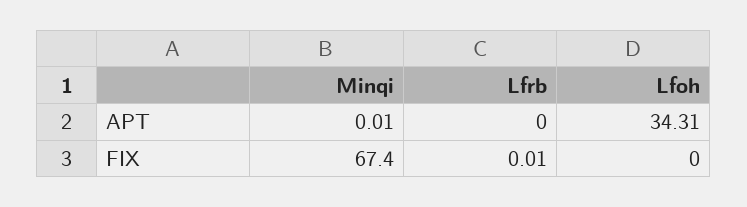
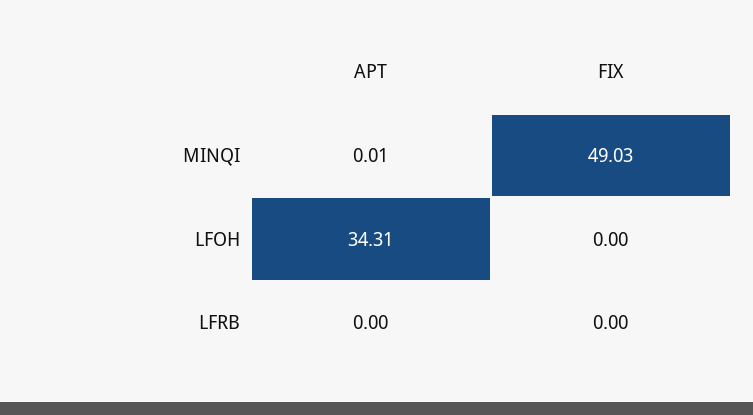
  {
    "Minqi": {
      "APT": 0.01,
-     "FIX": 67.4
+     "FIX": 49.03
    },
    "Lfrb": {
      "APT": 0,
-     "FIX": 0.01
+     "FIX": 0
    },
    "Lfoh": {
      "APT": 34.31,
      "FIX": 0
    }
  }

